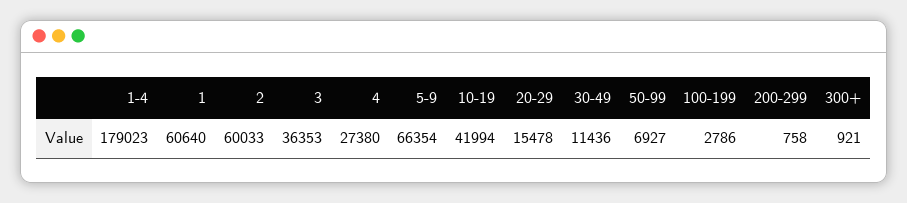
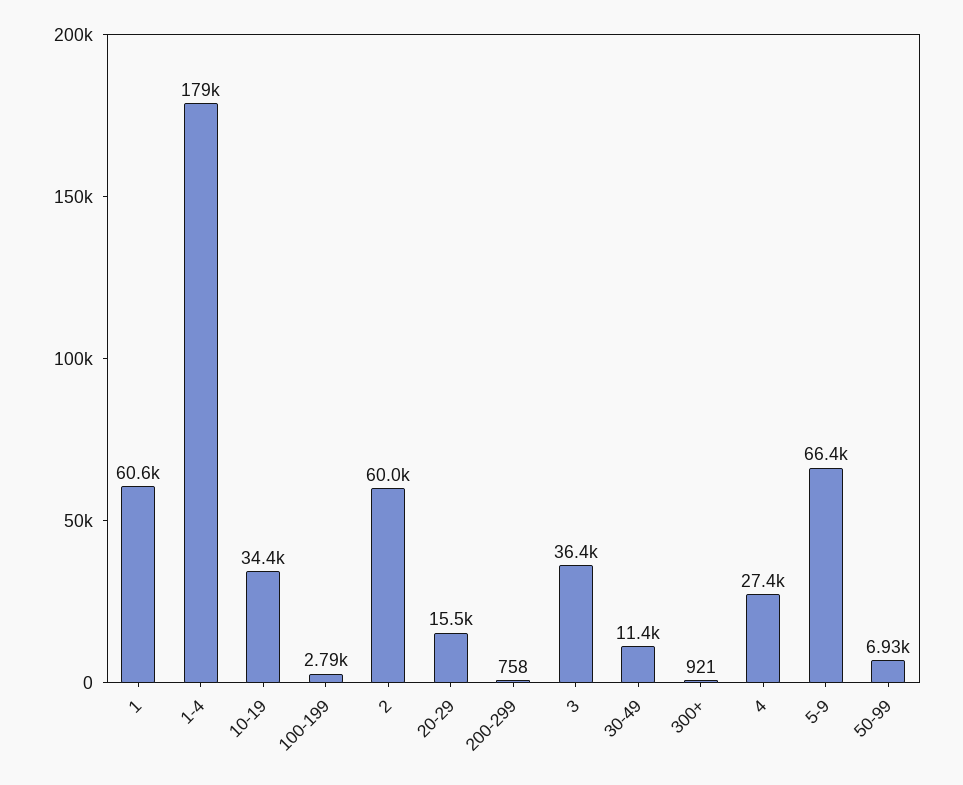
  {
    "1-4": 179023,
    "1": 60640,
    "2": 60033,
    "3": 36353,
    "4": 27380,
    "5-9": 66354,
-   "10-19": 41994,
+   "10-19": 34400,
    "20-29": 15478,
    "30-49": 11436,
    "50-99": 6927,
    "100-199": 2786,
    "200-299": 758,
    "300+": 921
  }

